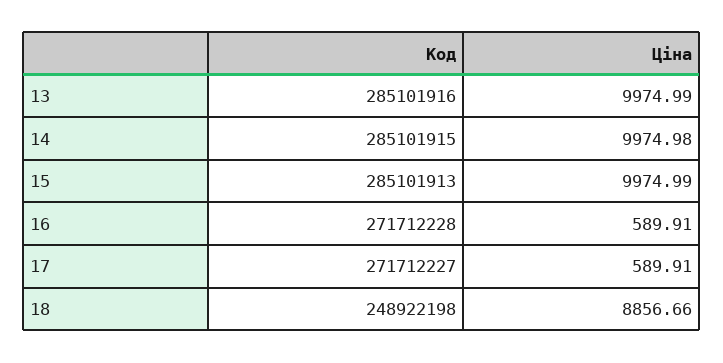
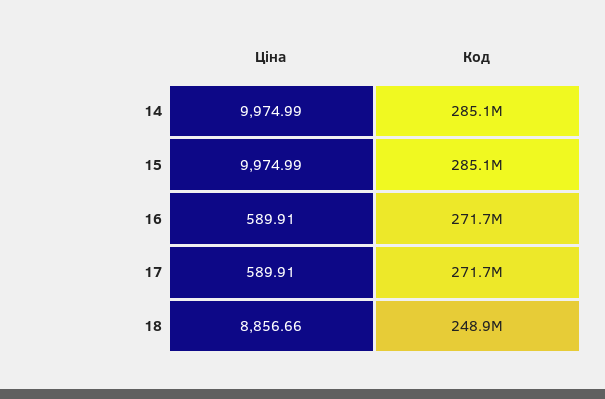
  {
    "Код": {
-     "13": 285101916,
      "14": 285101915,
      "15": 285101913,
      "16": 271712228,
      "17": 271712227,
      "18": 248922198
    },
    "Ціна": {
-     "13": 9974.99,
-     "14": 9974.98,
+     "14": 9974.99,
      "15": 9974.99,
      "16": 589.91,
      "17": 589.91,
      "18": 8856.66
    }
  }

